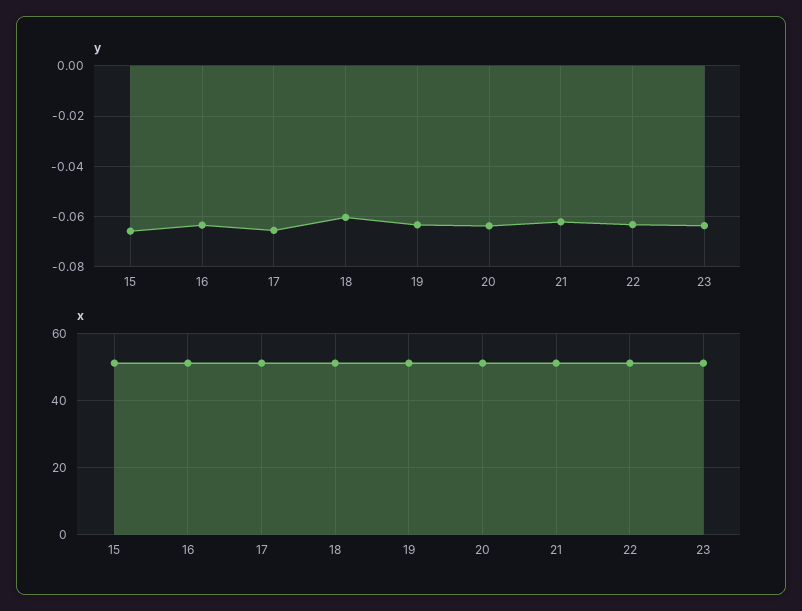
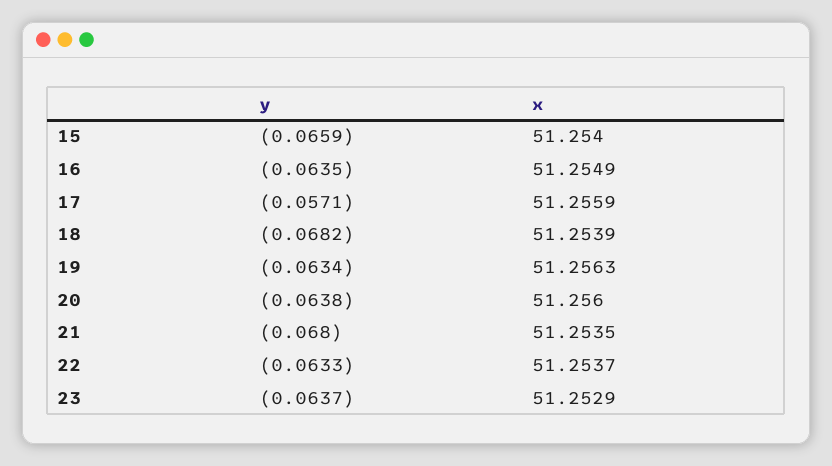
  {
    "y": {
      "15": -0.0659,
      "16": -0.0635,
-     "17": -0.065,
+     "17": -0.0571,
-     "18": -0.06,
+     "18": -0.0682,
      "19": -0.0634,
      "20": -0.0638,
-     "21": -0.0625,
+     "21": -0.068,
      "22": -0.0633,
      "23": -0.0637
    },
    "x": {
      "15": 51.254,
      "16": 51.2549,
      "17": 51.2559,
      "18": 51.2539,
      "19": 51.2563,
      "20": 51.256,
      "21": 51.2535,
      "22": 51.2537,
      "23": 51.2529
    }
  }

